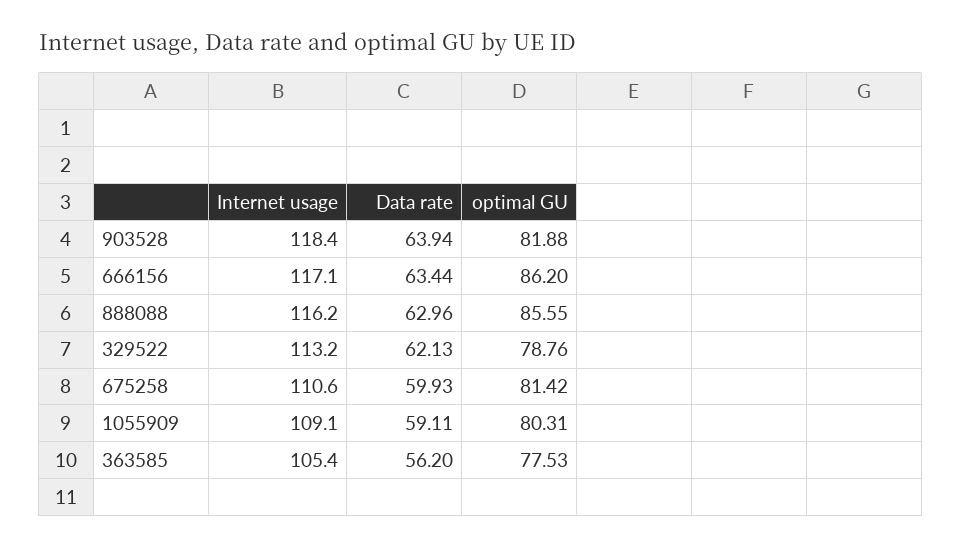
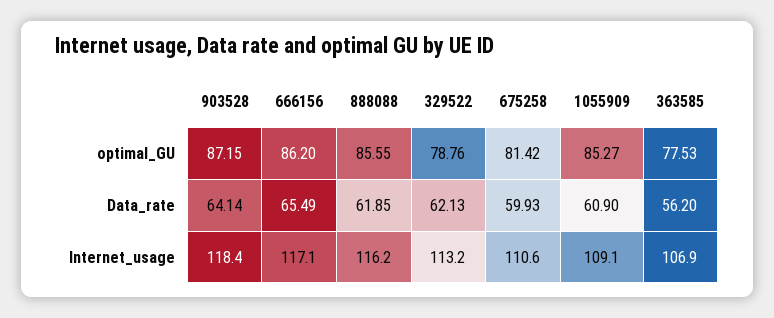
  {
    "Internet usage": {
      "903528": 118.4,
      "666156": 117.1,
      "888088": 116.2,
      "329522": 113.2,
      "675258": 110.6,
      "1055909": 109.1,
-     "363585": 105.4
+     "363585": 106.9
    },
    "Data rate": {
-     "903528": 63.94,
+     "903528": 64.14,
-     "666156": 63.44,
+     "666156": 65.49,
-     "888088": 62.96,
+     "888088": 61.85,
      "329522": 62.13,
      "675258": 59.93,
-     "1055909": 59.11,
+     "1055909": 60.9,
      "363585": 56.2
    },
    "optimal GU": {
-     "903528": 81.88,
+     "903528": 87.15,
      "666156": 86.2,
      "888088": 85.55,
      "329522": 78.76,
      "675258": 81.42,
-     "1055909": 80.31,
+     "1055909": 85.27,
      "363585": 77.53
    }
  }

